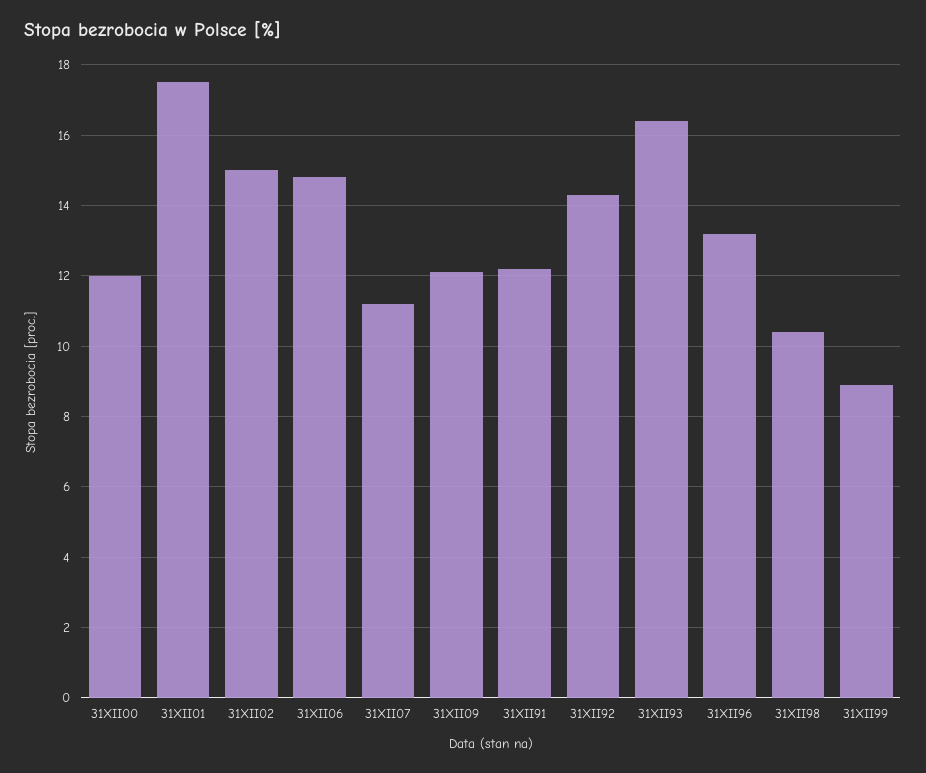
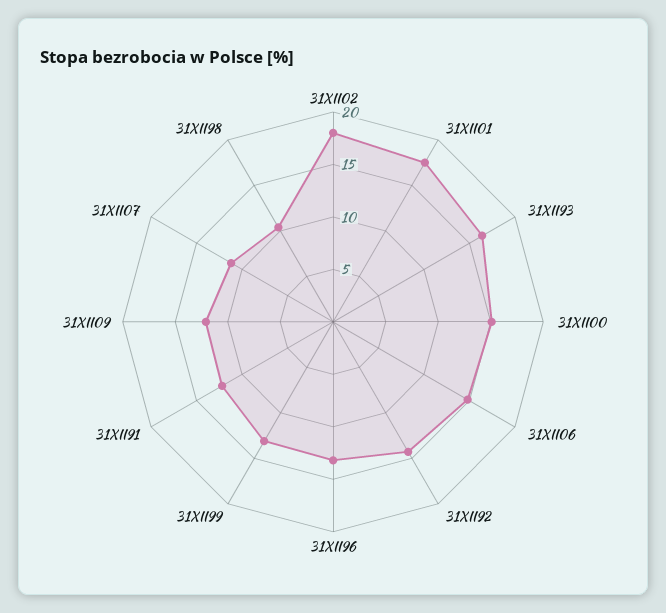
  {
-   "31XII00": 12,
+   "31XII00": 15,
    "31XII01": 17.5,
-   "31XII02": 15,
+   "31XII02": 18,
    "31XII06": 15,
    "31XII07": 11,
    "31XII09": 12,
    "31XII91": 12,
    "31XII92": 14.5,
    "31XII93": 16.5,
    "31XII96": 13,
    "31XII98": 10.5,
-   "31XII99": 9
+   "31XII99": 13
  }

